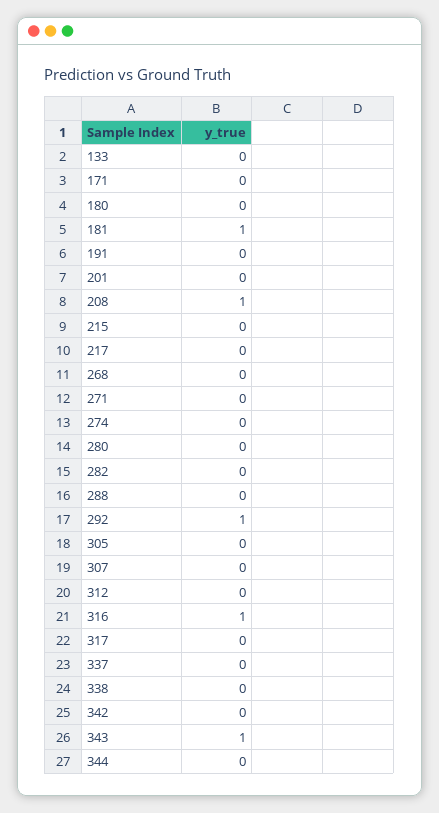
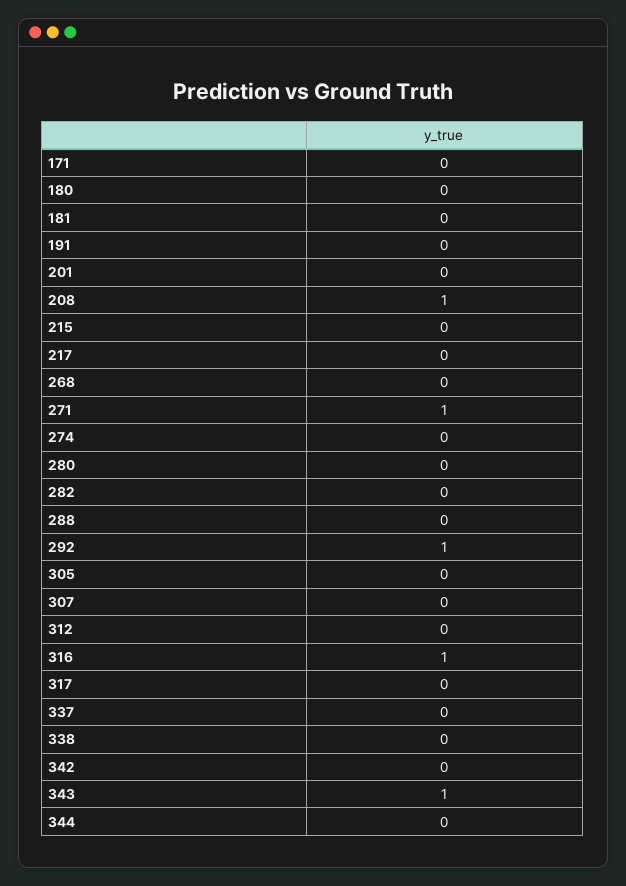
  {
-   "133": 0,
    "171": 0,
    "180": 0,
-   "181": 1,
+   "181": 0,
    "191": 0,
    "201": 0,
    "208": 1,
    "215": 0,
    "217": 0,
    "268": 0,
-   "271": 0,
+   "271": 1,
    "274": 0,
    "280": 0,
    "282": 0,
    "288": 0,
    "292": 1,
    "305": 0,
    "307": 0,
    "312": 0,
    "316": 1,
    "317": 0,
    "337": 0,
    "338": 0,
    "342": 0,
    "343": 1,
    "344": 0
  }

